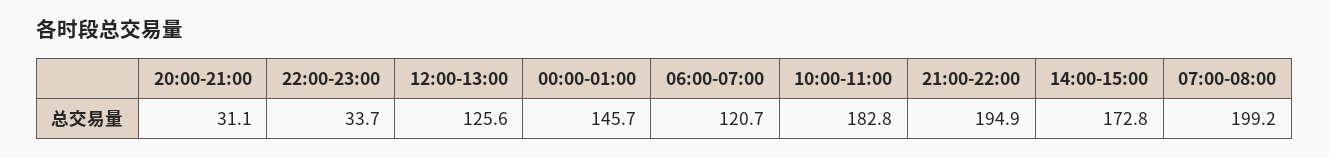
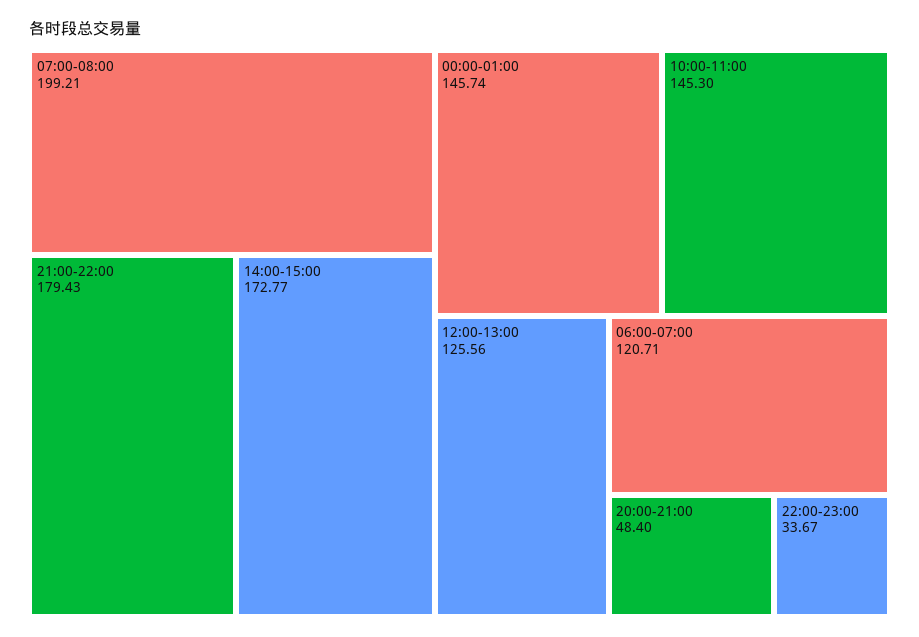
  {
-   "20:00-21:00": 31.1,
+   "20:00-21:00": 48.4,
    "22:00-23:00": 33.67,
    "12:00-13:00": 125.56,
    "00:00-01:00": 145.74,
    "06:00-07:00": 120.71,
-   "10:00-11:00": 182.8,
+   "10:00-11:00": 145.3,
-   "21:00-22:00": 194.9,
+   "21:00-22:00": 179.43,
    "14:00-15:00": 172.77,
    "07:00-08:00": 199.21
  }

